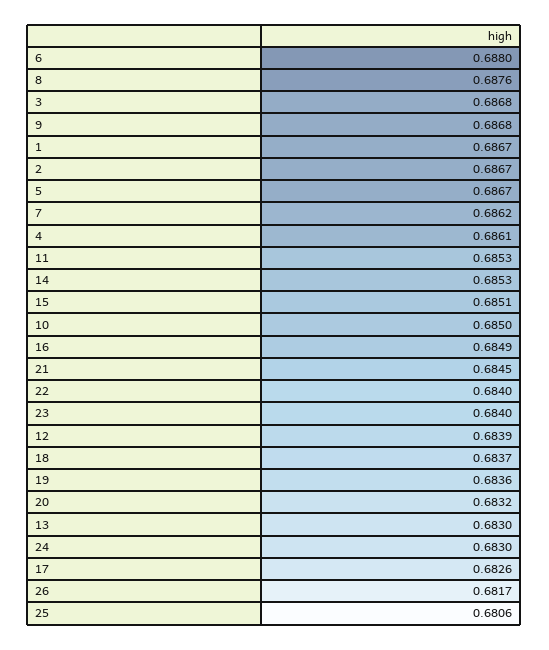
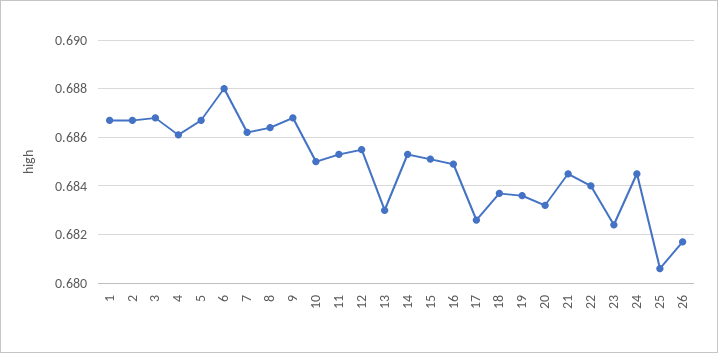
  {
    "6": 0.688,
-   "8": 0.6876,
+   "8": 0.6865,
    "3": 0.6868,
    "9": 0.6868,
    "1": 0.6867,
    "2": 0.6867,
    "5": 0.6867,
    "7": 0.6862,
    "4": 0.6861,
    "11": 0.6853,
    "14": 0.6853,
    "15": 0.6851,
    "10": 0.685,
    "16": 0.6849,
    "21": 0.6845,
    "22": 0.684,
-   "23": 0.684,
+   "23": 0.6825,
-   "12": 0.6839,
+   "12": 0.6855,
    "18": 0.6837,
    "19": 0.6836,
    "20": 0.6832,
    "13": 0.683,
-   "24": 0.683,
+   "24": 0.6845,
    "17": 0.6826,
    "26": 0.6817,
    "25": 0.6806
  }

